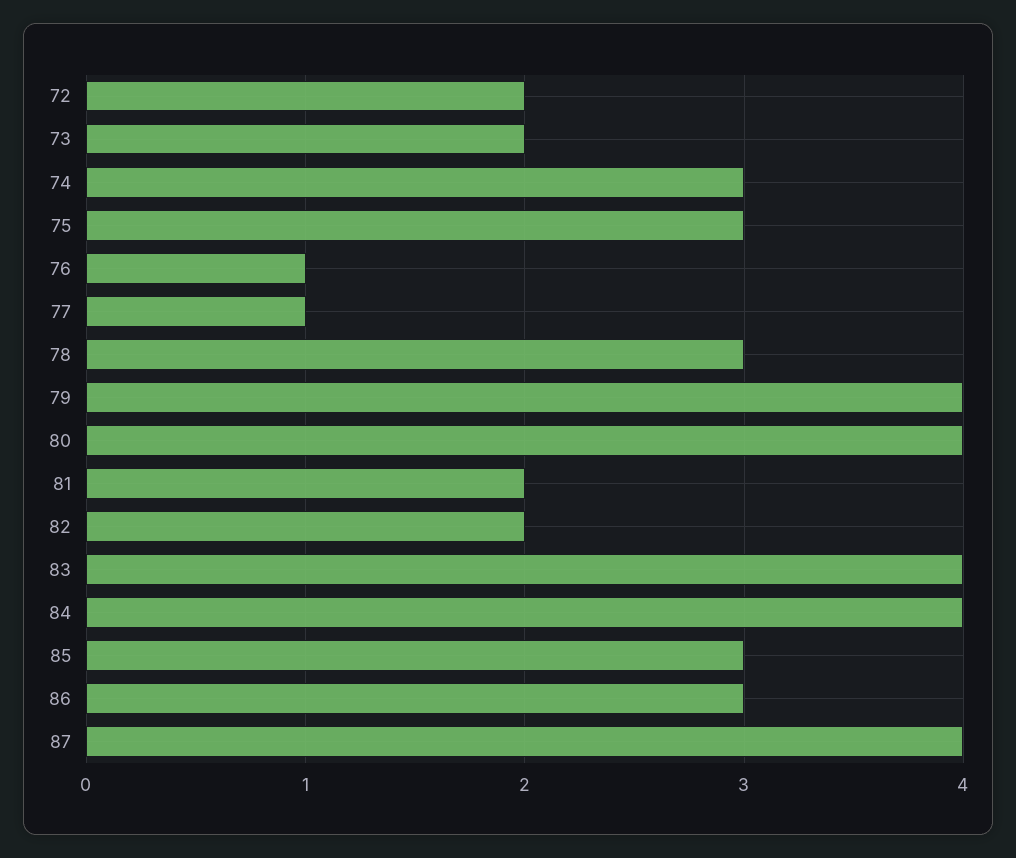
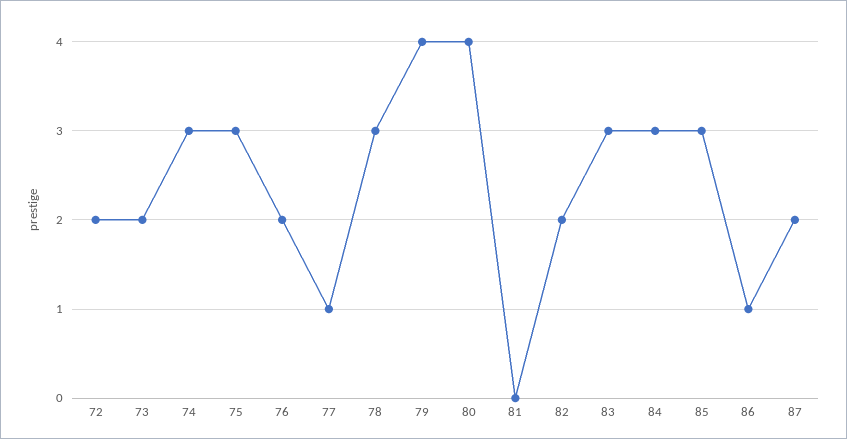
  {
    "72": 2,
    "73": 2,
    "74": 3,
    "75": 3,
-   "76": 1,
+   "76": 2,
    "77": 1,
    "78": 3,
    "79": 4,
    "80": 4,
-   "81": 2,
+   "81": 0,
    "82": 2,
-   "83": 4,
+   "83": 3,
-   "84": 4,
+   "84": 3,
    "85": 3,
-   "86": 3,
+   "86": 1,
-   "87": 4
+   "87": 2
  }

